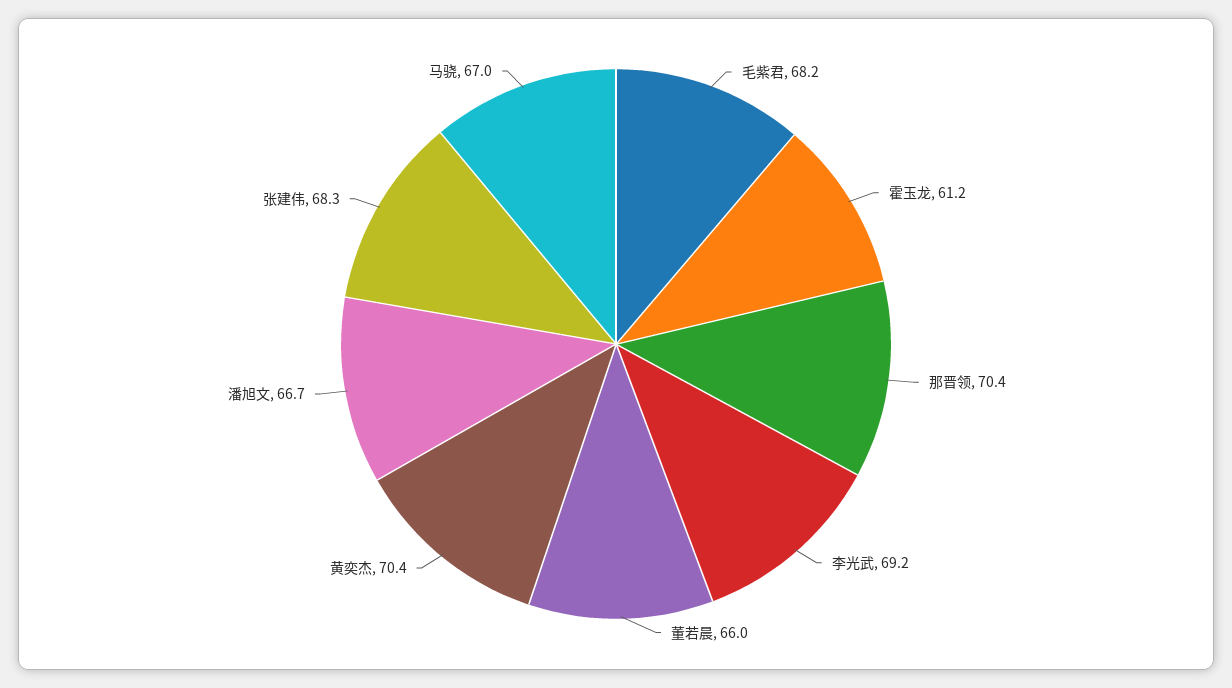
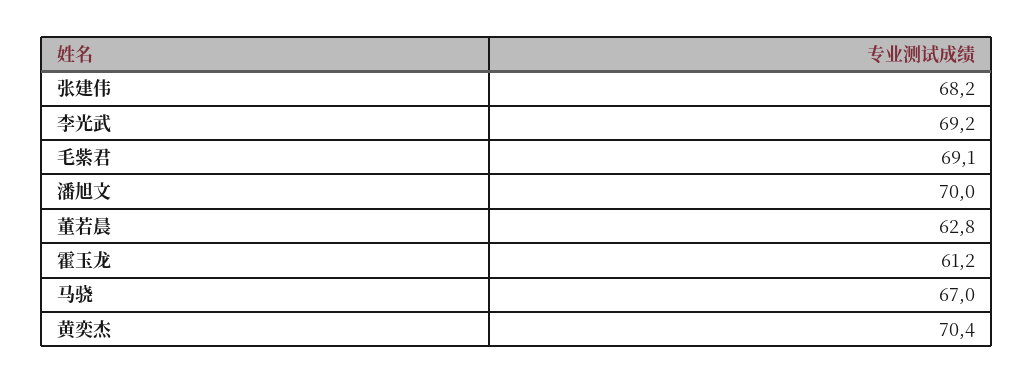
  {
-   "毛紫君": 68.2,
+   "毛紫君": 69.1,
    "霍玉龙": 61.2,
-   "那晋领": 70.4,
    "李光武": 69.2,
-   "董若晨": 66,
+   "董若晨": 62.8,
    "黄奕杰": 70.4,
-   "潘旭文": 66.7,
+   "潘旭文": 70,
-   "张建伟": 68.3,
+   "张建伟": 68.2,
    "马骁": 67
  }

